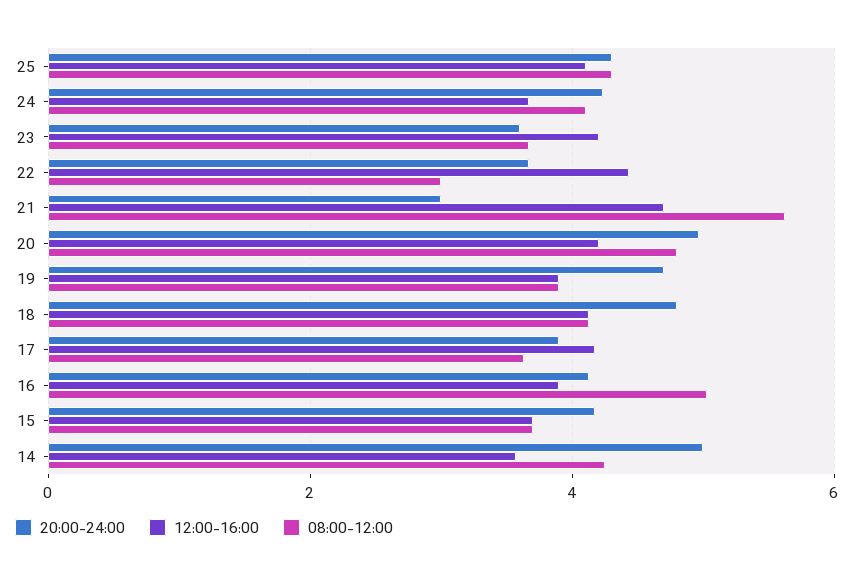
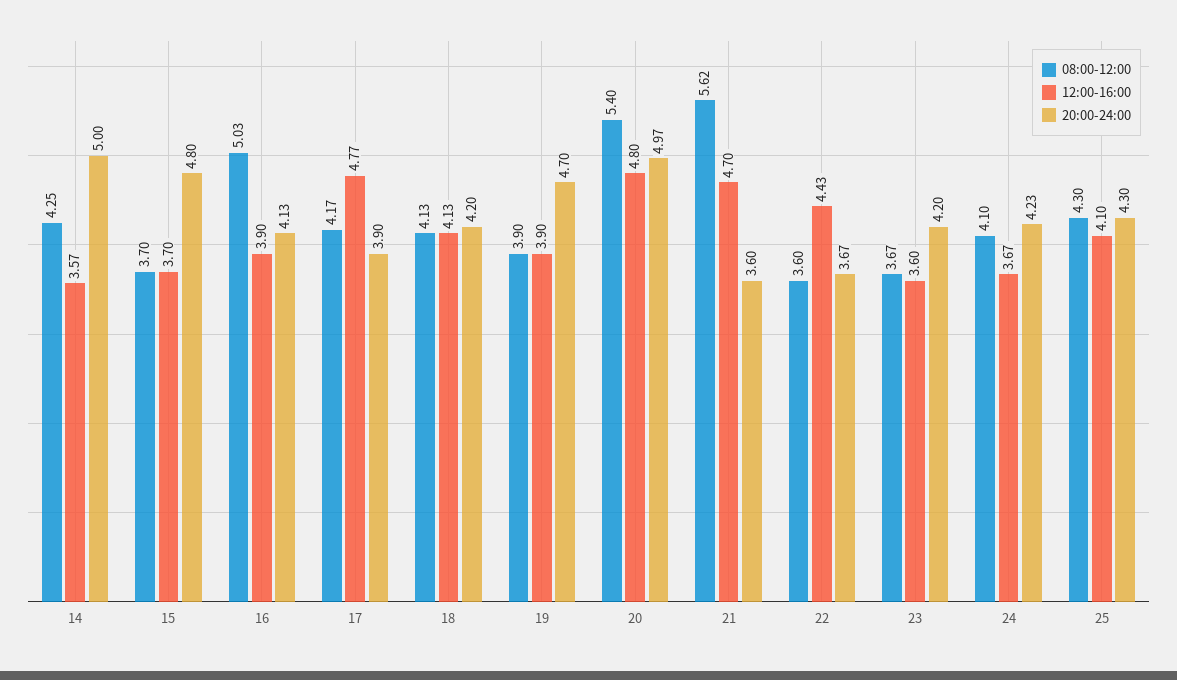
  {
    "20:00-24:00": {
      "25": 4.3,
      "24": 4.23,
-     "23": 3.6,
+     "23": 4.2,
      "22": 3.67,
-     "21": 3,
+     "21": 3.6,
      "20": 4.97,
      "19": 4.7,
-     "18": 4.8,
+     "18": 4.2,
      "17": 3.9,
      "16": 4.13,
-     "15": 4.2,
+     "15": 4.8,
      "14": 5
    },
    "12:00-16:00": {
      "25": 4.1,
      "24": 3.67,
-     "23": 4.2,
+     "23": 3.6,
      "22": 4.43,
      "21": 4.7,
-     "20": 4.2,
+     "20": 4.8,
      "19": 3.9,
      "18": 4.13,
-     "17": 4.2,
+     "17": 4.77,
      "16": 3.9,
      "15": 3.7,
      "14": 3.57
    },
    "08:00-12:00": {
      "25": 4.3,
      "24": 4.1,
      "23": 3.67,
-     "22": 3,
+     "22": 3.6,
      "21": 5.62,
-     "20": 4.8,
+     "20": 5.4,
      "19": 3.9,
      "18": 4.13,
-     "17": 3.6,
+     "17": 4.17,
      "16": 5.03,
      "15": 3.7,
      "14": 4.25
    }
  }

